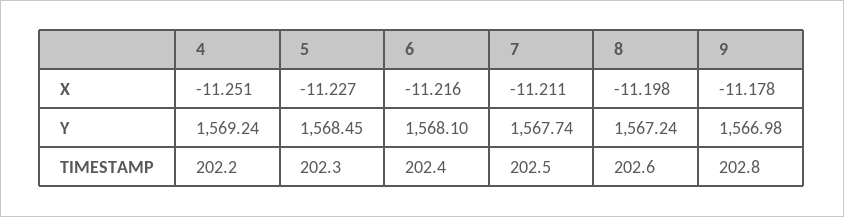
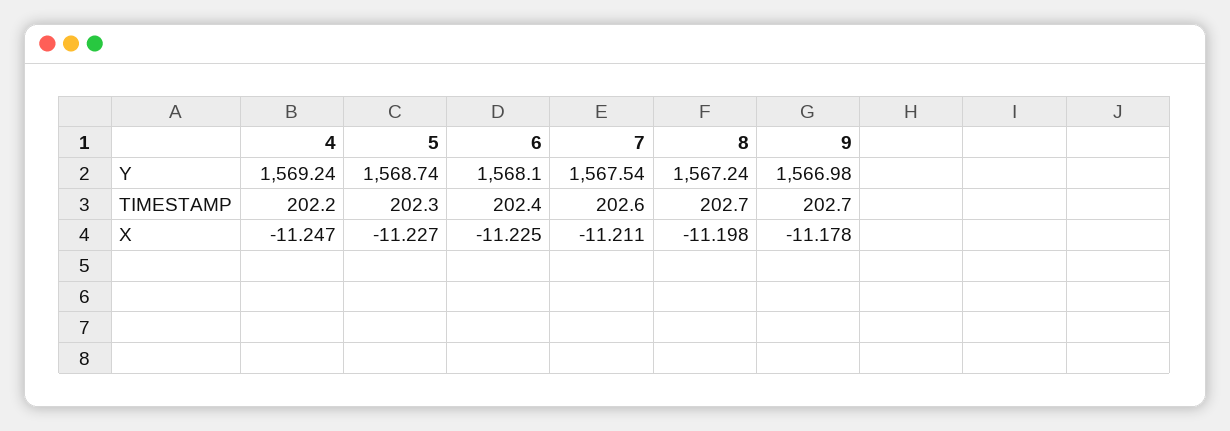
  {
    "4": {
-     "X": -11.251,
+     "X": -11.247,
      "Y": 1569.24,
      "TIMESTAMP": 202.2
    },
    "5": {
      "X": -11.227,
-     "Y": 1568.45,
+     "Y": 1568.74,
      "TIMESTAMP": 202.3
    },
    "6": {
-     "X": -11.216,
+     "X": -11.225,
      "Y": 1568.1,
      "TIMESTAMP": 202.4
    },
    "7": {
      "X": -11.211,
-     "Y": 1567.74,
+     "Y": 1567.54,
-     "TIMESTAMP": 202.5
+     "TIMESTAMP": 202.6
    },
    "8": {
      "X": -11.198,
      "Y": 1567.24,
-     "TIMESTAMP": 202.6
+     "TIMESTAMP": 202.7
    },
    "9": {
      "X": -11.178,
      "Y": 1566.98,
-     "TIMESTAMP": 202.8
+     "TIMESTAMP": 202.7
    }
  }

